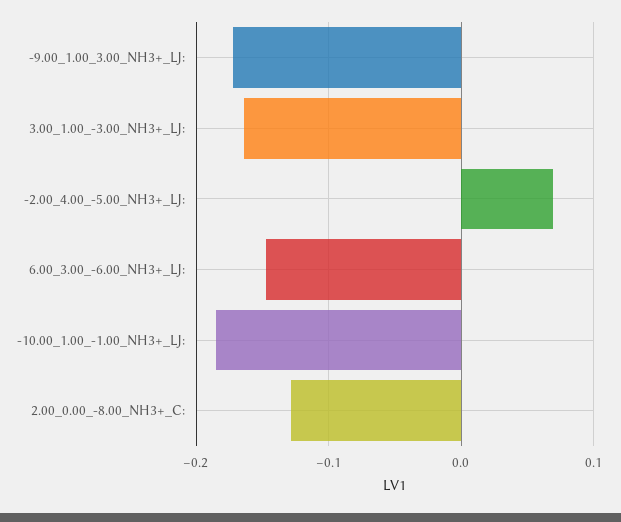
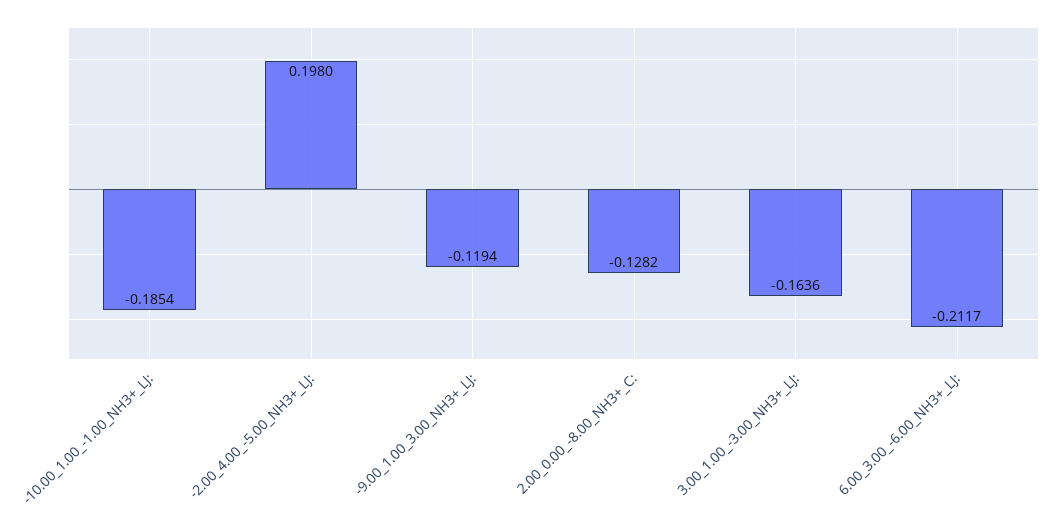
  {
-   "-9.00_1.00_3.00_NH3+_LJ:": -0.17,
+   "-9.00_1.00_3.00_NH3+_LJ:": -0.1194,
    "3.00_1.00_-3.00_NH3+_LJ:": -0.1636,
-   "-2.00_4.00_-5.00_NH3+_LJ:": 0.07,
+   "-2.00_4.00_-5.00_NH3+_LJ:": 0.198,
-   "6.00_3.00_-6.00_NH3+_LJ:": -0.15,
+   "6.00_3.00_-6.00_NH3+_LJ:": -0.2117,
    "-10.00_1.00_-1.00_NH3+_LJ:": -0.1854,
    "2.00_0.00_-8.00_NH3+_C:": -0.1282
  }

